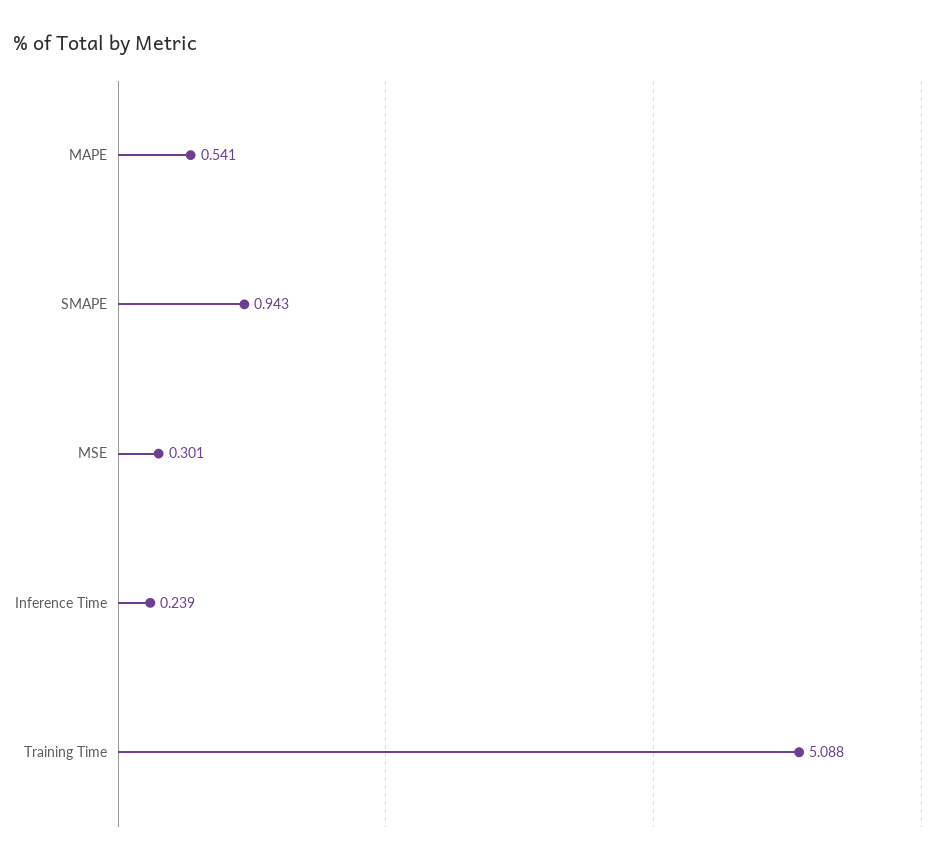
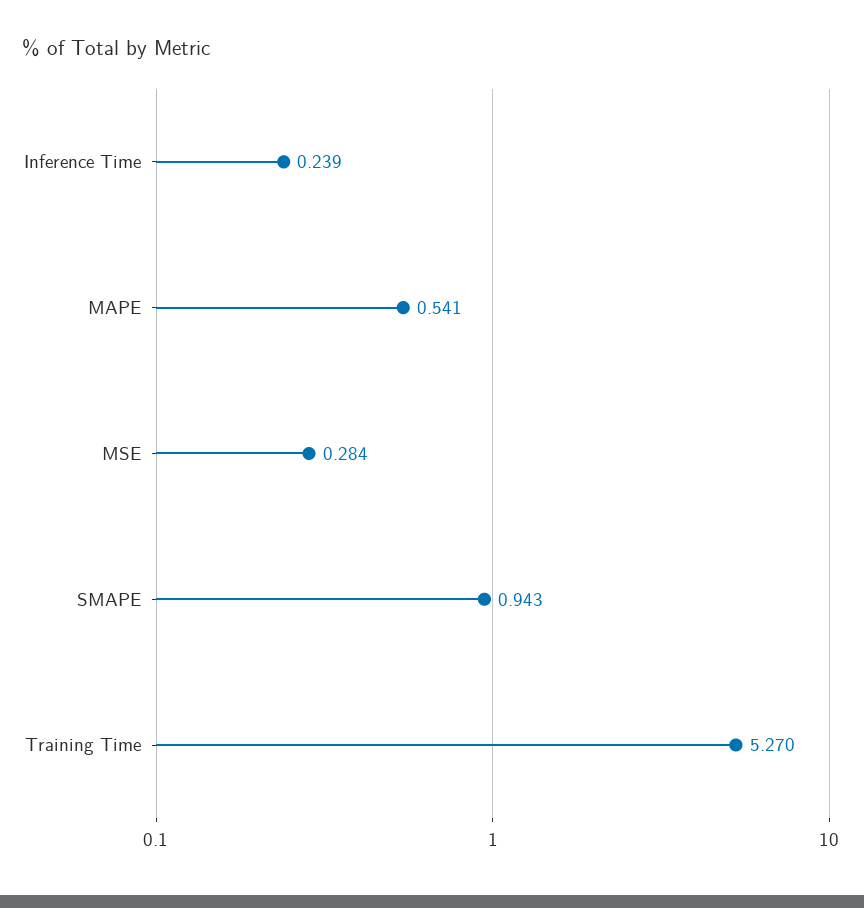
  {
    "MAPE": 0.541,
    "SMAPE": 0.943,
-   "MSE": 0.301,
+   "MSE": 0.284,
    "Inference Time": 0.239,
-   "Training Time": 5.088
+   "Training Time": 5.27
  }

